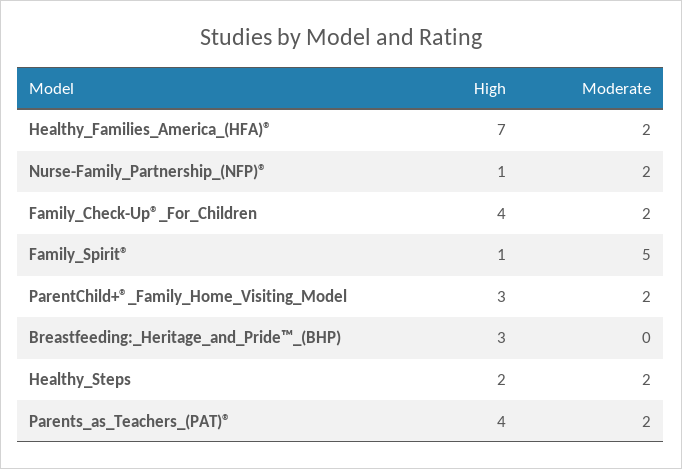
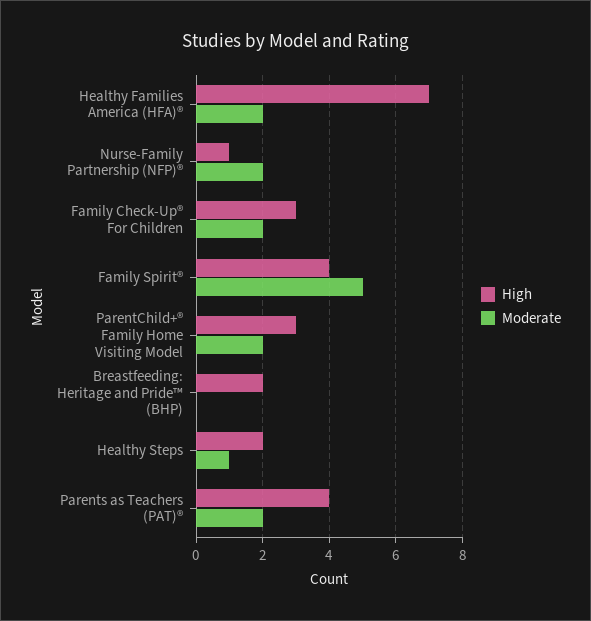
  {
    "High": {
      "Healthy_Families_America_(HFA)®": 7,
      "Nurse-Family_Partnership_(NFP)®": 1,
-     "Family_Check-Up®_For_Children": 4,
+     "Family_Check-Up®_For_Children": 3,
-     "Family_Spirit®": 1,
+     "Family_Spirit®": 4,
      "ParentChild+®_Family_Home_Visiting_Model": 3,
-     "Breastfeeding:_Heritage_and_Pride™_(BHP)": 3,
+     "Breastfeeding:_Heritage_and_Pride™_(BHP)": 2,
      "Healthy_Steps": 2,
      "Parents_as_Teachers_(PAT)®": 4
    },
    "Moderate": {
      "Healthy_Families_America_(HFA)®": 2,
      "Nurse-Family_Partnership_(NFP)®": 2,
      "Family_Check-Up®_For_Children": 2,
      "Family_Spirit®": 5,
      "ParentChild+®_Family_Home_Visiting_Model": 2,
      "Breastfeeding:_Heritage_and_Pride™_(BHP)": 0,
-     "Healthy_Steps": 2,
+     "Healthy_Steps": 1,
      "Parents_as_Teachers_(PAT)®": 2
    }
  }

